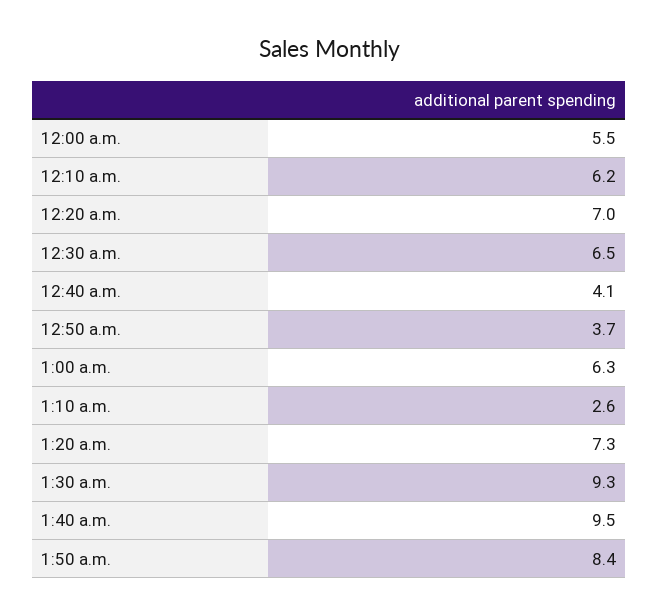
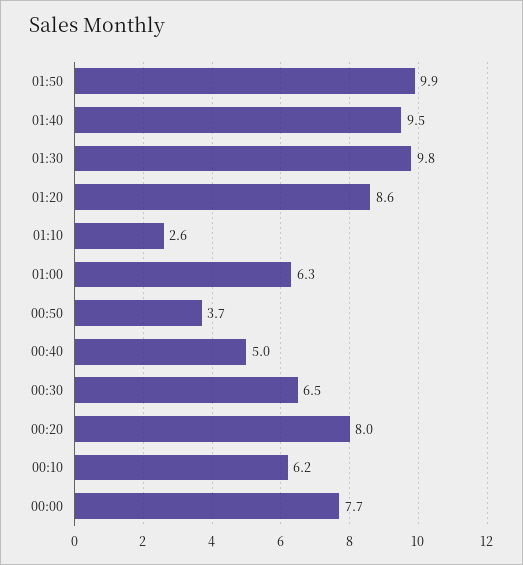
  {
-   "12:00 a.m.": 5.5,
+   "12:00 a.m.": 7.7,
    "12:10 a.m.": 6.2,
-   "12:20 a.m.": 7,
+   "12:20 a.m.": 8,
    "12:30 a.m.": 6.5,
-   "12:40 a.m.": 4.1,
+   "12:40 a.m.": 5,
    "12:50 a.m.": 3.7,
    "1:00 a.m.": 6.3,
    "1:10 a.m.": 2.6,
-   "1:20 a.m.": 7.3,
+   "1:20 a.m.": 8.6,
-   "1:30 a.m.": 9.3,
+   "1:30 a.m.": 9.8,
    "1:40 a.m.": 9.5,
-   "1:50 a.m.": 8.4
+   "1:50 a.m.": 9.9
  }

